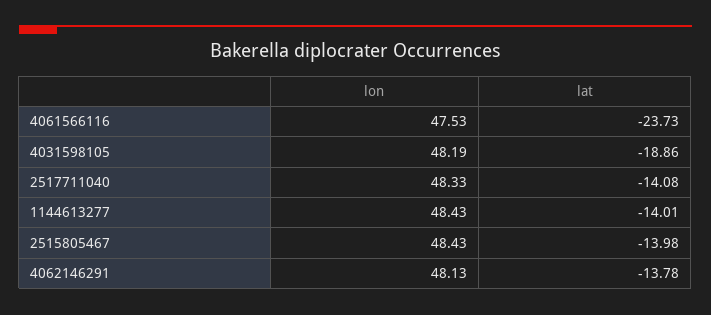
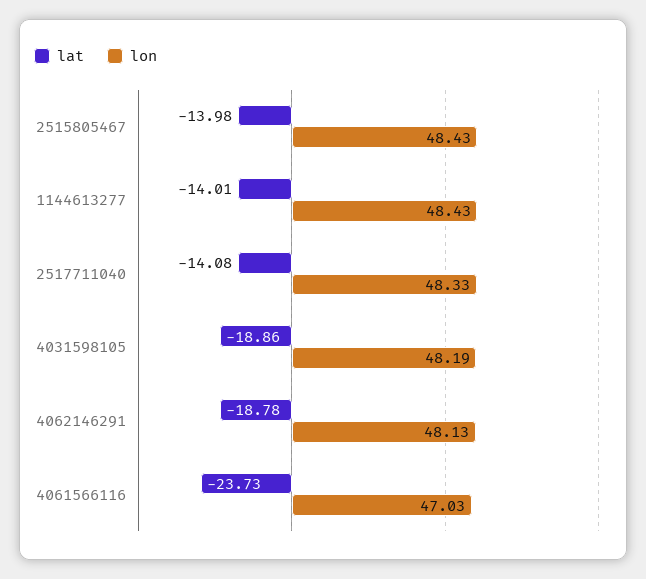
  {
    "lon": {
-     "4061566116": 47.53,
+     "4061566116": 47.03,
      "4031598105": 48.19,
      "2517711040": 48.33,
      "1144613277": 48.43,
      "2515805467": 48.43,
      "4062146291": 48.13
    },
    "lat": {
      "4061566116": -23.73,
      "4031598105": -18.86,
      "2517711040": -14.08,
      "1144613277": -14.01,
      "2515805467": -13.98,
-     "4062146291": -13.78
+     "4062146291": -18.78
    }
  }

